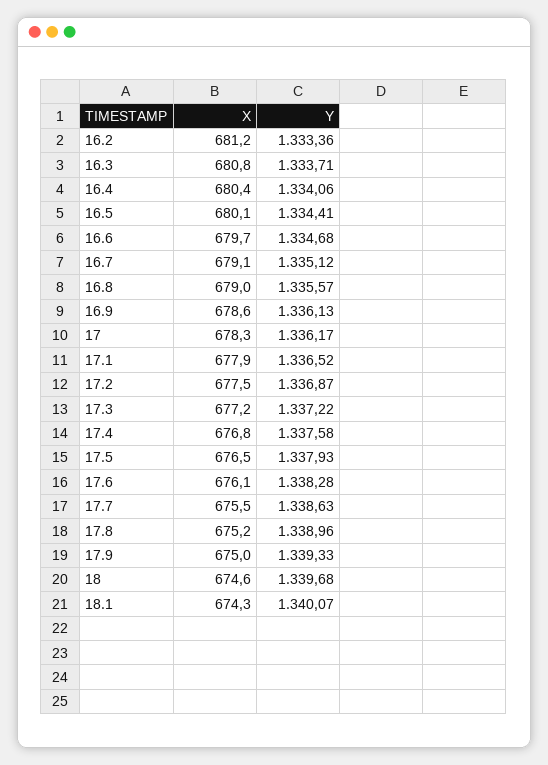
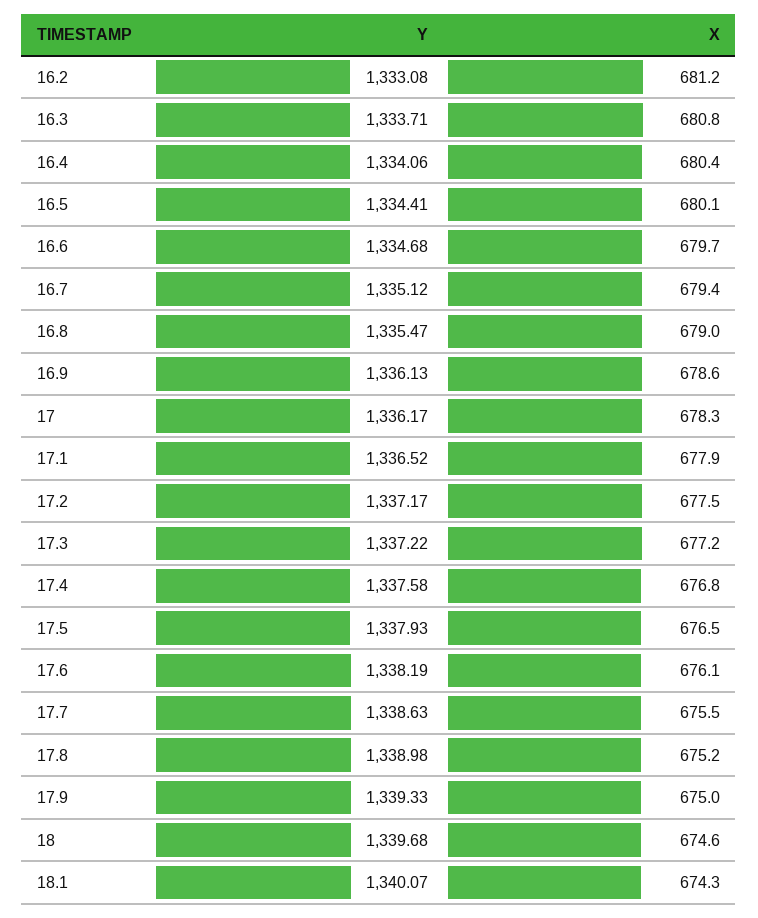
  {
    "X": {
      "16.2": 681.2,
      "16.3": 680.8,
      "16.4": 680.4,
      "16.5": 680.1,
      "16.6": 679.7,
-     "16.7": 679.1,
+     "16.7": 679.4,
      "16.8": 679,
      "16.9": 678.6,
      "17": 678.3,
      "17.1": 677.9,
      "17.2": 677.5,
      "17.3": 677.2,
      "17.4": 676.8,
      "17.5": 676.5,
      "17.6": 676.1,
      "17.7": 675.5,
      "17.8": 675.2,
      "17.9": 675,
      "18": 674.6,
      "18.1": 674.3
    },
    "Y": {
-     "16.2": 1333.36,
+     "16.2": 1333.08,
      "16.3": 1333.71,
      "16.4": 1334.06,
      "16.5": 1334.41,
      "16.6": 1334.68,
      "16.7": 1335.12,
-     "16.8": 1335.57,
+     "16.8": 1335.47,
      "16.9": 1336.13,
      "17": 1336.17,
      "17.1": 1336.52,
-     "17.2": 1336.87,
+     "17.2": 1337.17,
      "17.3": 1337.22,
      "17.4": 1337.58,
      "17.5": 1337.93,
-     "17.6": 1338.28,
+     "17.6": 1338.19,
      "17.7": 1338.63,
-     "17.8": 1338.96,
+     "17.8": 1338.98,
      "17.9": 1339.33,
      "18": 1339.68,
      "18.1": 1340.07
    }
  }

